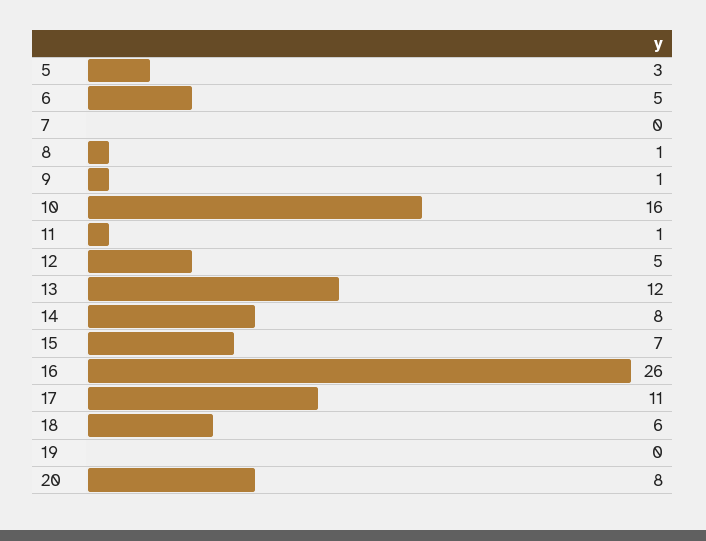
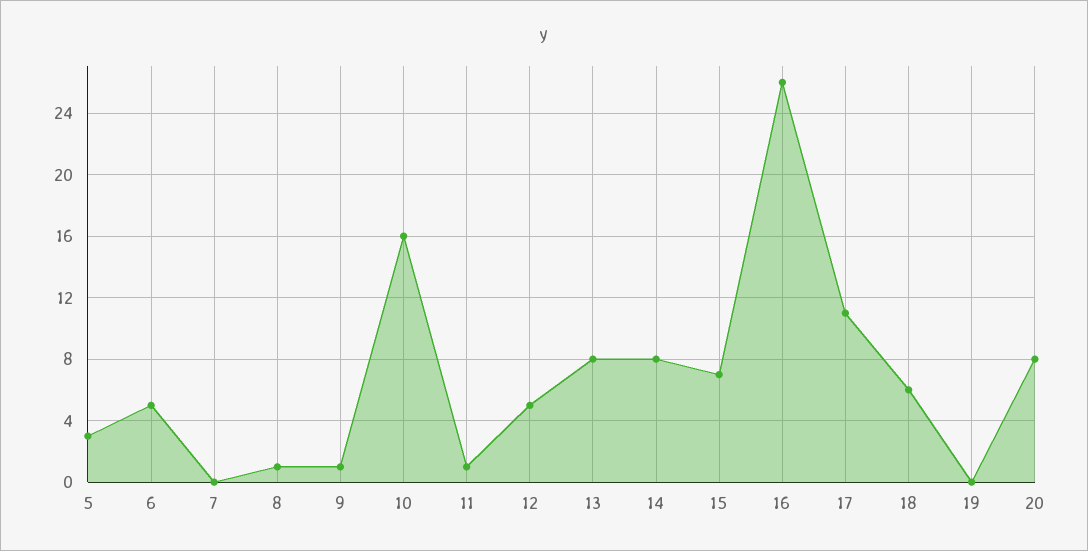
  {
    "5": 3,
    "6": 5,
    "7": 0,
    "8": 1,
    "9": 1,
    "10": 16,
    "11": 1,
    "12": 5,
-   "13": 12,
+   "13": 8,
    "14": 8,
    "15": 7,
    "16": 26,
    "17": 11,
    "18": 6,
    "19": 0,
    "20": 8
  }

